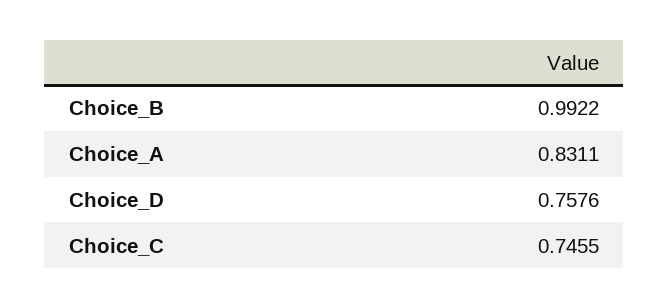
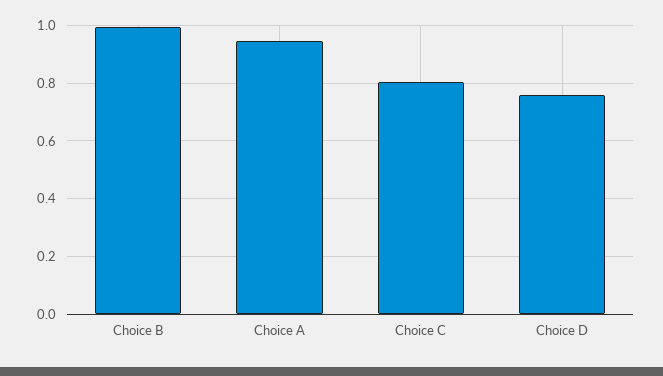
  {
    "Choice_B": 0.9922,
-   "Choice_A": 0.8311,
+   "Choice_A": 0.95,
    "Choice_D": 0.7576,
-   "Choice_C": 0.7455
+   "Choice_C": 0.8
  }

